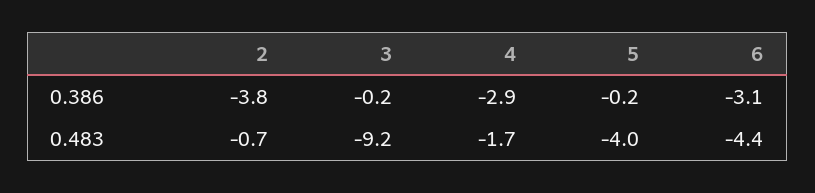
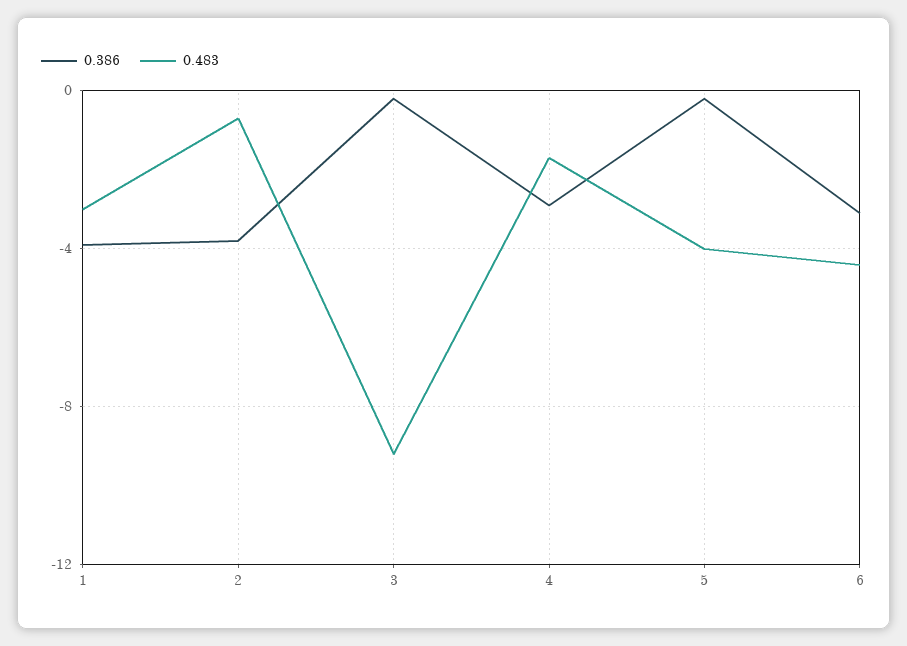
  {
    "0.386": {
      "2": -3.8,
      "3": -0.2,
      "4": -2.9,
      "5": -0.2,
-     "6": -3.1
+     "6": -3.1,
+     "1": -4
    },
    "0.483": {
      "2": -0.7,
      "3": -9.2,
      "4": -1.7,
      "5": -4,
-     "6": -4.4
+     "6": -4.4,
+     "1": -3
    }
  }

